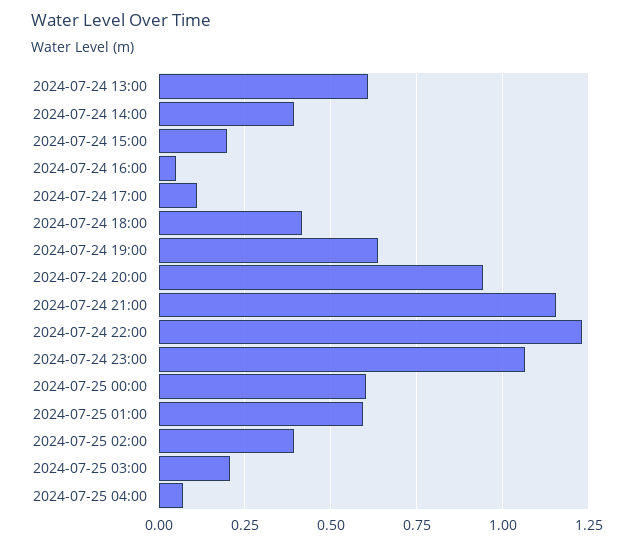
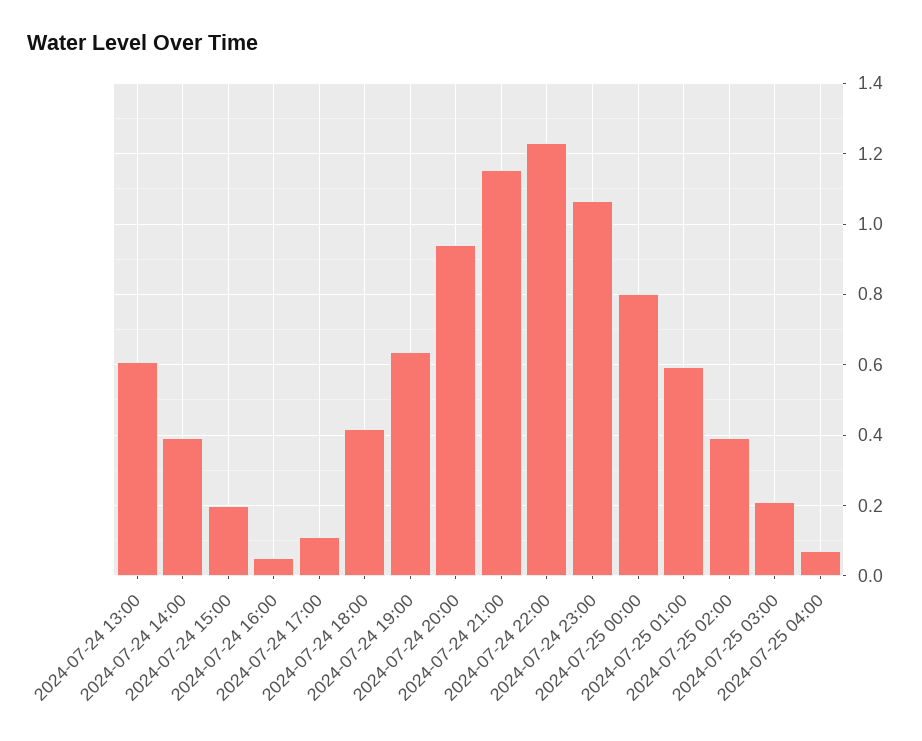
  {
    "2024-07-24 13:00": 0.6,
    "2024-07-24 14:00": 0.4,
    "2024-07-24 15:00": 0.2,
    "2024-07-24 16:00": 0.06,
    "2024-07-24 17:00": 0.12,
    "2024-07-24 18:00": 0.42,
    "2024-07-24 19:00": 0.64,
    "2024-07-24 20:00": 0.94,
    "2024-07-24 21:00": 1.16,
    "2024-07-24 22:00": 1.24,
    "2024-07-24 23:00": 1.06,
-   "2024-07-25 00:00": 0.6,
+   "2024-07-25 00:00": 0.8,
    "2024-07-25 01:00": 0.6,
    "2024-07-25 02:00": 0.4,
    "2024-07-25 03:00": 0.2,
    "2024-07-25 04:00": 0.08
  }

